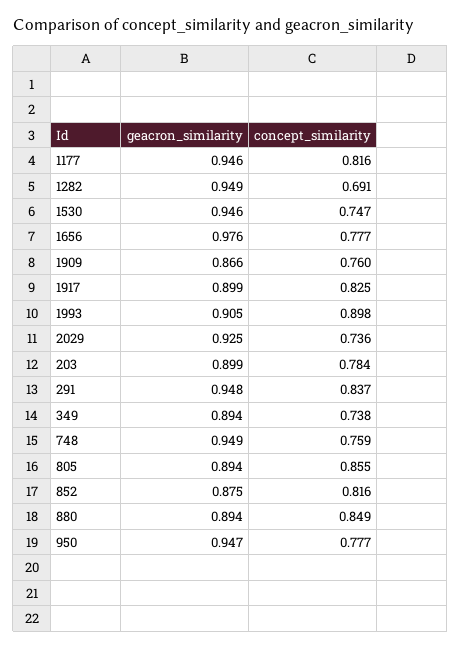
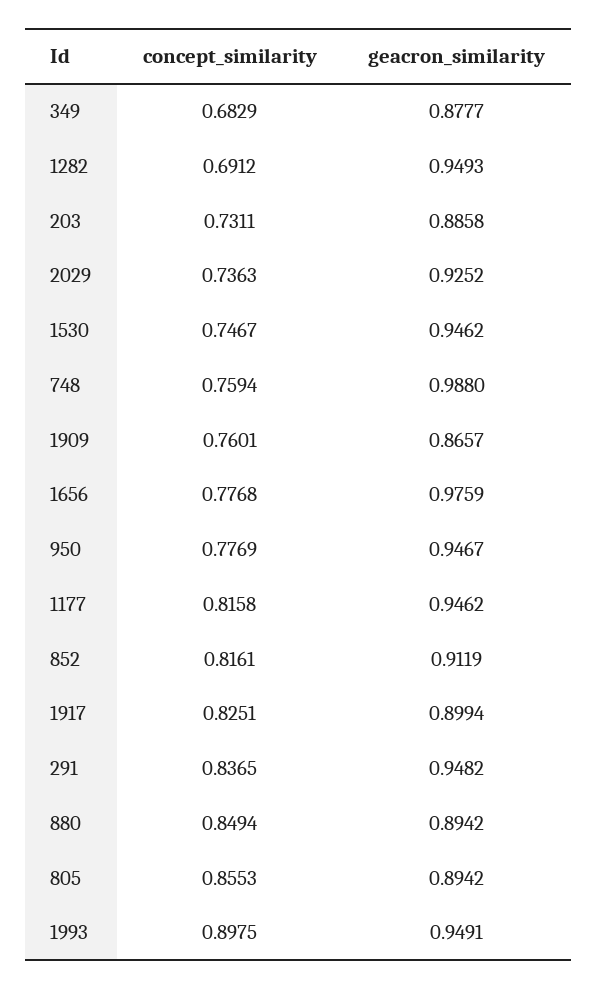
  {
    "geacron_similarity": {
      "1177": 0.9462,
      "1282": 0.9493,
      "1530": 0.9462,
      "1656": 0.9759,
      "1909": 0.8657,
      "1917": 0.8994,
-     "1993": 0.905,
+     "1993": 0.9491,
      "2029": 0.9252,
-     "203": 0.899,
+     "203": 0.8858,
      "291": 0.9482,
-     "349": 0.894,
+     "349": 0.8777,
-     "748": 0.949,
+     "748": 0.988,
      "805": 0.8942,
-     "852": 0.875,
+     "852": 0.9119,
      "880": 0.8942,
      "950": 0.9467
    },
    "concept_similarity": {
      "1177": 0.8158,
      "1282": 0.6912,
      "1530": 0.7467,
      "1656": 0.7768,
      "1909": 0.7601,
      "1917": 0.8251,
      "1993": 0.8975,
      "2029": 0.7363,
-     "203": 0.784,
+     "203": 0.7311,
      "291": 0.8365,
-     "349": 0.738,
+     "349": 0.6829,
      "748": 0.7594,
      "805": 0.8553,
      "852": 0.8161,
      "880": 0.8494,
      "950": 0.7769
    }
  }

